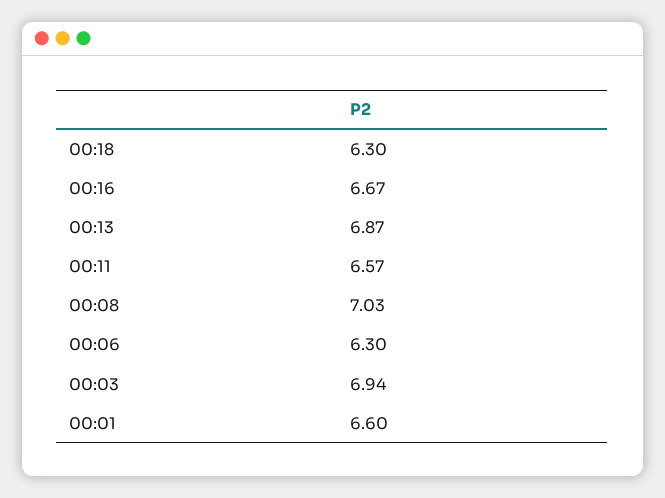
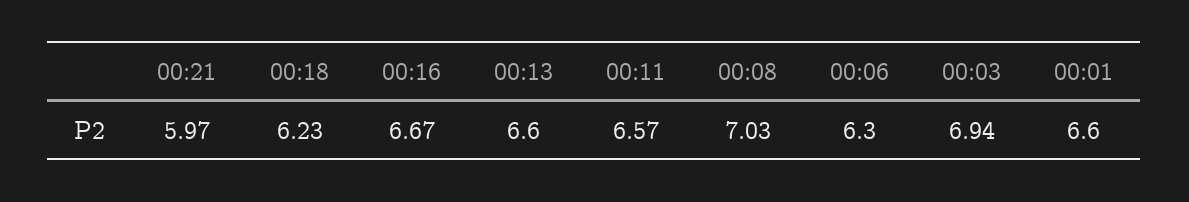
  {
-   "00:18": 6.3,
+   "00:18": 6.23,
    "00:16": 6.67,
-   "00:13": 6.87,
+   "00:13": 6.6,
    "00:11": 6.57,
    "00:08": 7.03,
    "00:06": 6.3,
    "00:03": 6.94,
-   "00:01": 6.6
+   "00:01": 6.6,
+   "00:21": 5.97
  }

